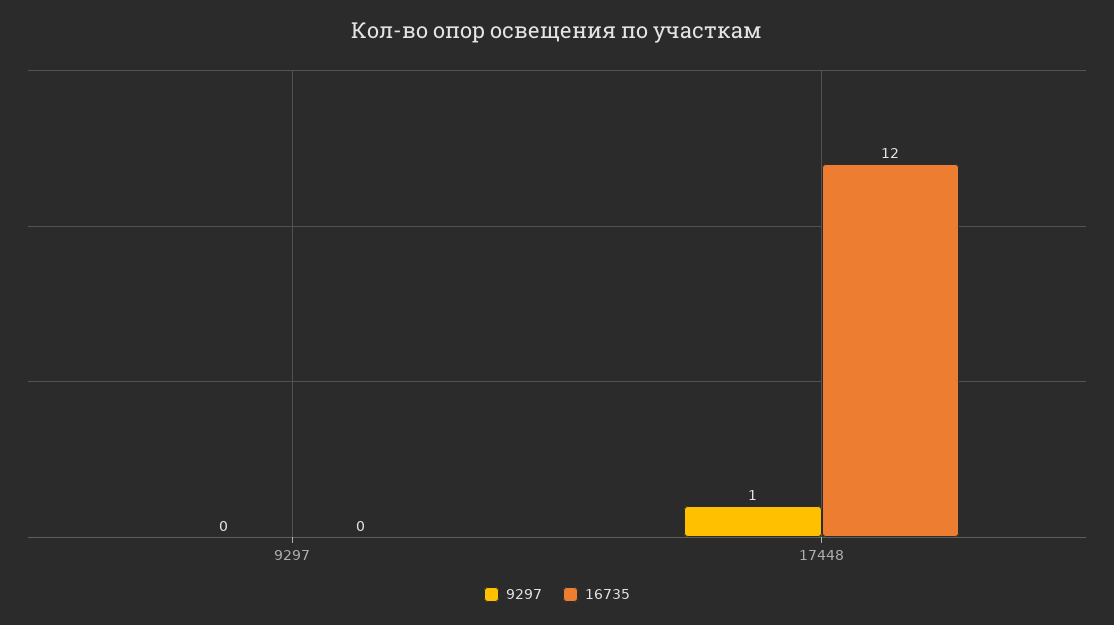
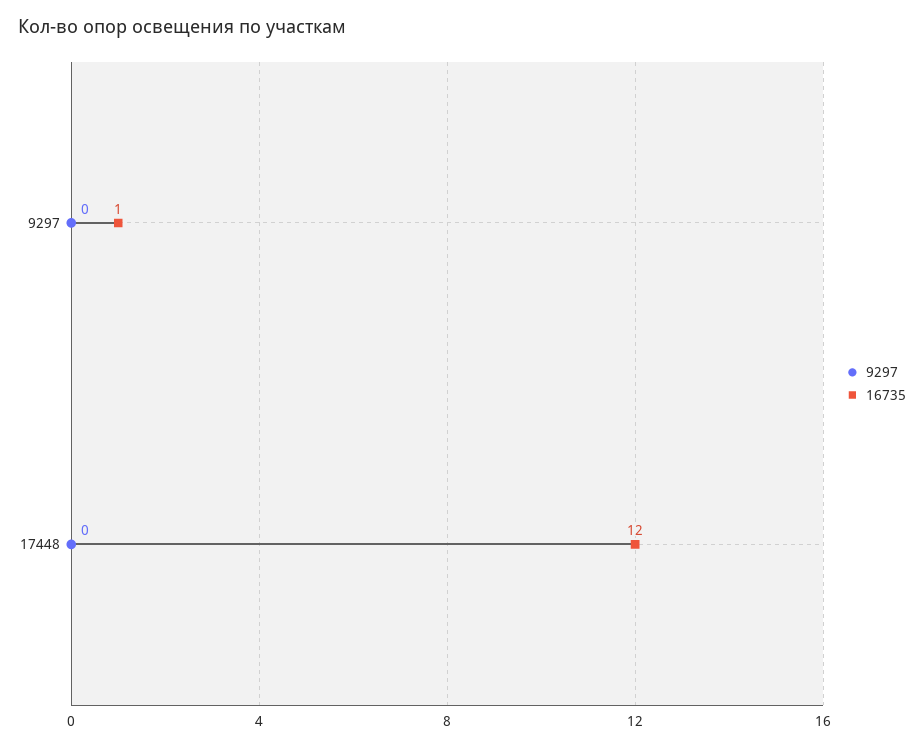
  {
    "9297": {
      "9297": 0,
-     "17448": 1
+     "17448": 0
    },
    "16735": {
-     "9297": 0,
+     "9297": 1,
      "17448": 12
    }
  }

